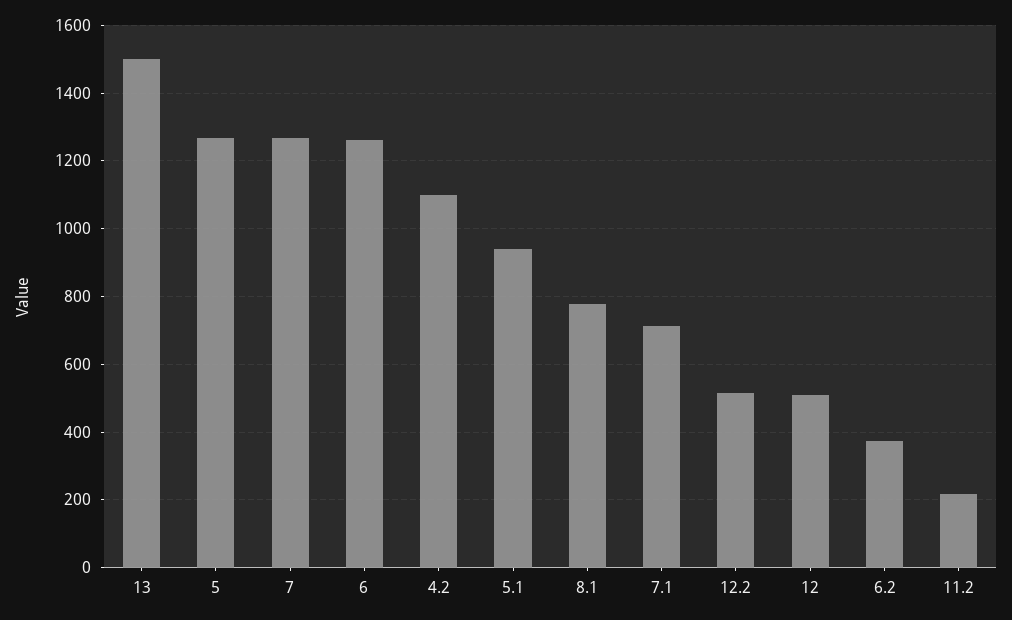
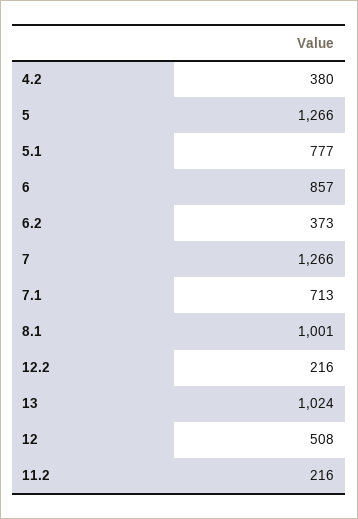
  {
-   "13": 1500,
+   "13": 1024,
    "5": 1266,
    "7": 1266,
-   "6": 1260,
+   "6": 857,
-   "4.2": 1100,
+   "4.2": 380,
-   "5.1": 940,
+   "5.1": 777,
-   "8.1": 780,
+   "8.1": 1001,
    "7.1": 713,
-   "12.2": 520,
+   "12.2": 216,
    "12": 508,
    "6.2": 373,
    "11.2": 216
  }

